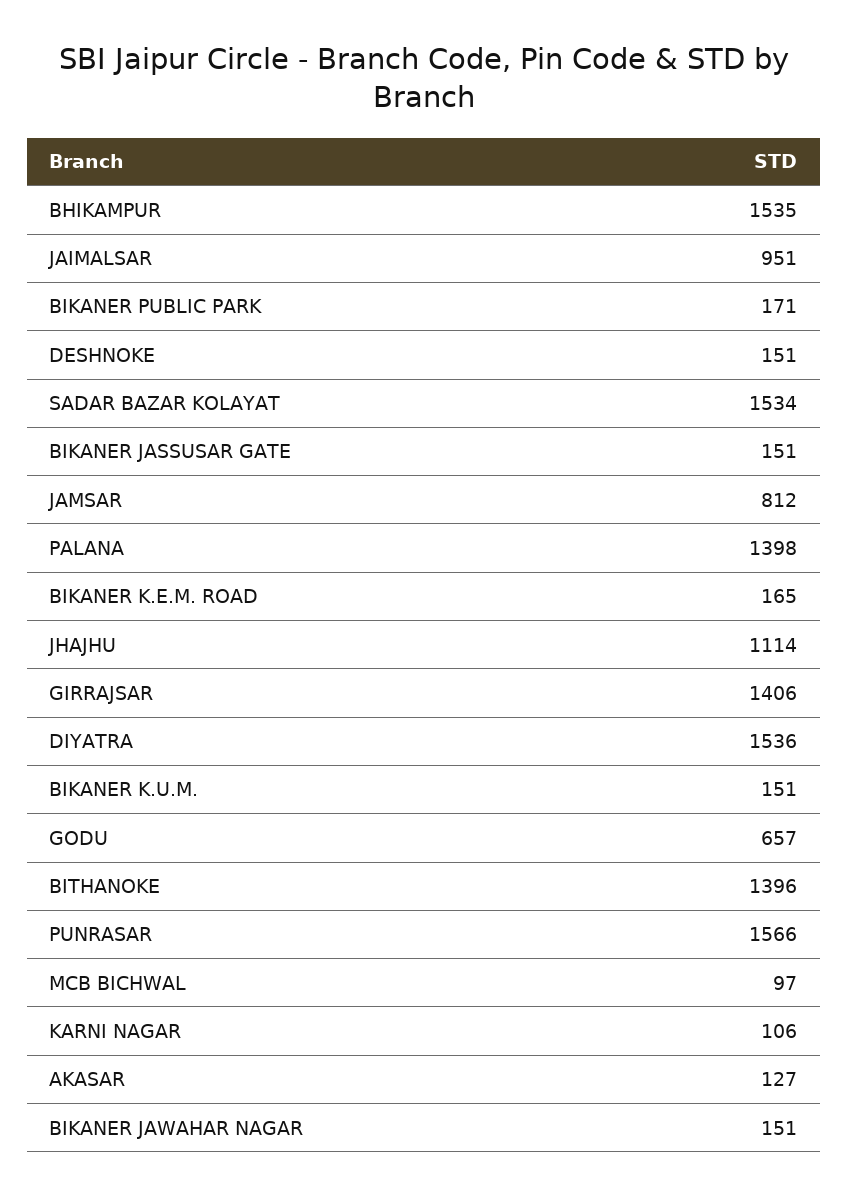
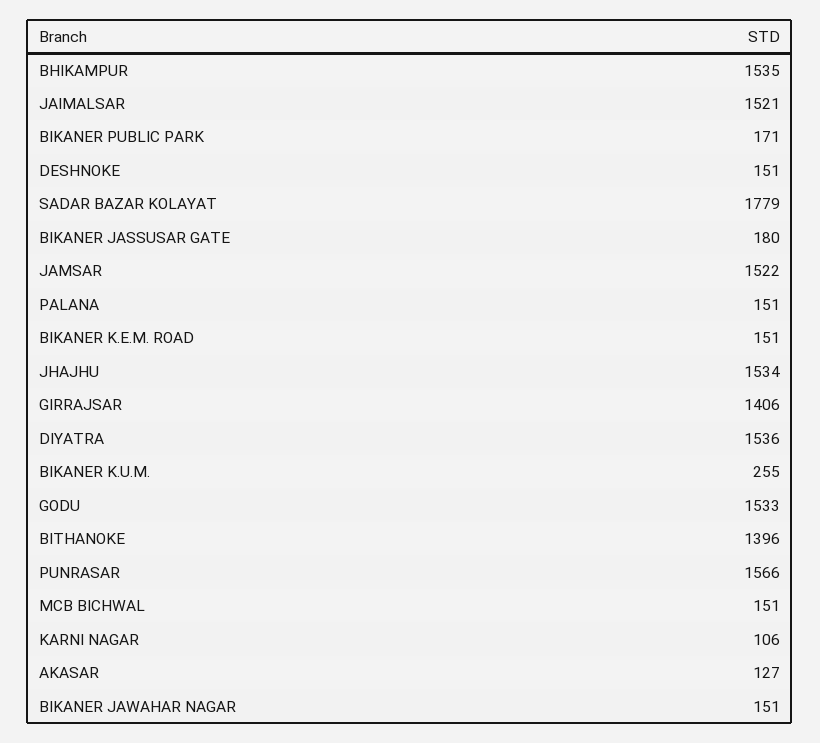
  {
    "BHIKAMPUR": 1535,
-   "JAIMALSAR": 951,
+   "JAIMALSAR": 1521,
    "BIKANER PUBLIC PARK": 171,
    "DESHNOKE": 151,
-   "SADAR BAZAR KOLAYAT": 1534,
+   "SADAR BAZAR KOLAYAT": 1779,
-   "BIKANER JASSUSAR GATE": 151,
+   "BIKANER JASSUSAR GATE": 180,
-   "JAMSAR": 812,
+   "JAMSAR": 1522,
-   "PALANA": 1398,
+   "PALANA": 151,
-   "BIKANER K.E.M. ROAD": 165,
+   "BIKANER K.E.M. ROAD": 151,
-   "JHAJHU": 1114,
+   "JHAJHU": 1534,
    "GIRRAJSAR": 1406,
    "DIYATRA": 1536,
-   "BIKANER K.U.M.": 151,
+   "BIKANER K.U.M.": 255,
-   "GODU": 657,
+   "GODU": 1533,
    "BITHANOKE": 1396,
    "PUNRASAR": 1566,
-   "MCB BICHWAL": 97,
+   "MCB BICHWAL": 151,
    "KARNI NAGAR": 106,
    "AKASAR": 127,
    "BIKANER JAWAHAR NAGAR": 151
  }

